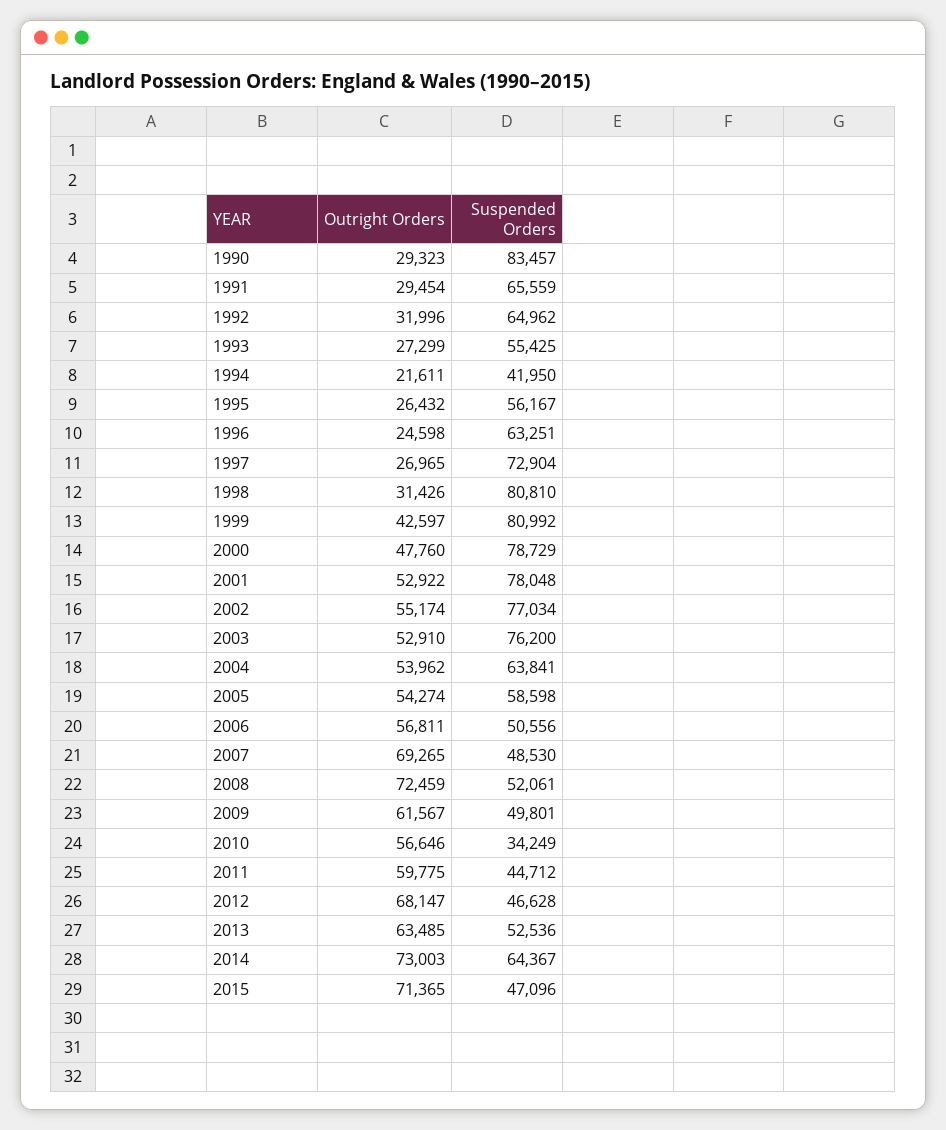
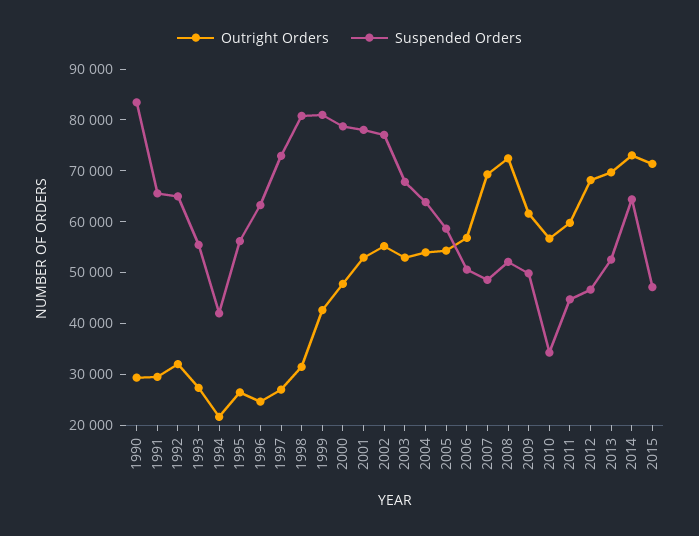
  {
    "Outright Orders": {
      "1990": 29323,
      "1991": 29454,
      "1992": 31996,
      "1993": 27299,
      "1994": 21611,
      "1995": 26432,
      "1996": 24598,
      "1997": 26965,
      "1998": 31426,
      "1999": 42597,
      "2000": 47760,
      "2001": 52922,
      "2002": 55174,
      "2003": 52910,
      "2004": 53962,
      "2005": 54274,
      "2006": 56811,
      "2007": 69265,
      "2008": 72459,
      "2009": 61567,
      "2010": 56646,
      "2011": 59775,
      "2012": 68147,
-     "2013": 63485,
+     "2013": 70000,
      "2014": 73003,
      "2015": 71365
    },
    "Suspended Orders": {
      "1990": 83457,
      "1991": 65559,
      "1992": 64962,
      "1993": 55425,
      "1994": 41950,
      "1995": 56167,
      "1996": 63251,
      "1997": 72904,
      "1998": 80810,
      "1999": 80992,
      "2000": 78729,
      "2001": 78048,
      "2002": 77034,
-     "2003": 76200,
+     "2003": 68000,
      "2004": 63841,
      "2005": 58598,
      "2006": 50556,
      "2007": 48530,
      "2008": 52061,
      "2009": 49801,
      "2010": 34249,
      "2011": 44712,
      "2012": 46628,
      "2013": 52536,
      "2014": 64367,
      "2015": 47096
    }
  }

